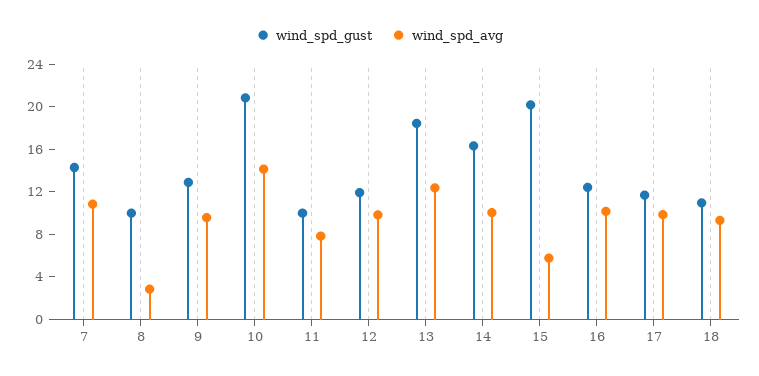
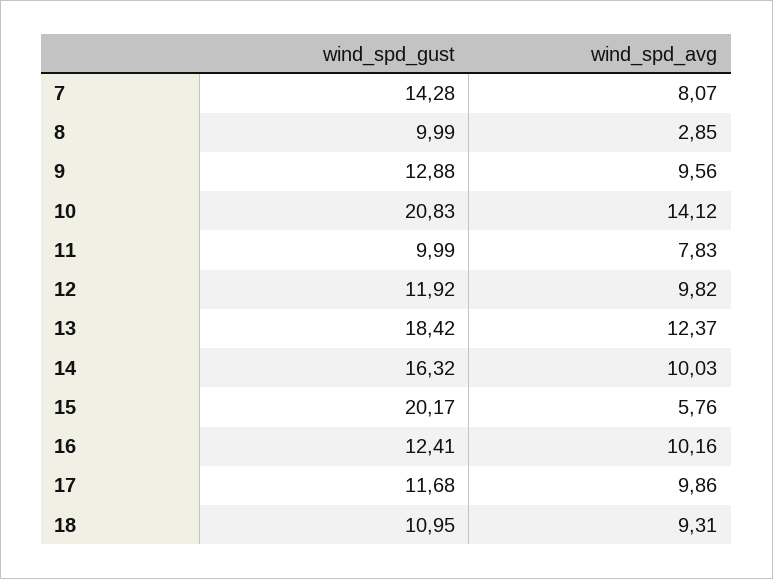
  {
    "wind_spd_gust": {
      "7": 14.28,
      "8": 9.99,
      "9": 12.88,
      "10": 20.83,
      "11": 9.99,
      "12": 11.92,
      "13": 18.42,
      "14": 16.32,
      "15": 20.17,
      "16": 12.41,
      "17": 11.68,
      "18": 10.95
    },
    "wind_spd_avg": {
-     "7": 11,
+     "7": 8.07,
      "8": 2.85,
      "9": 9.56,
      "10": 14.12,
      "11": 7.83,
      "12": 9.82,
      "13": 12.37,
      "14": 10.03,
      "15": 5.76,
      "16": 10.16,
      "17": 9.86,
      "18": 9.31
    }
  }

